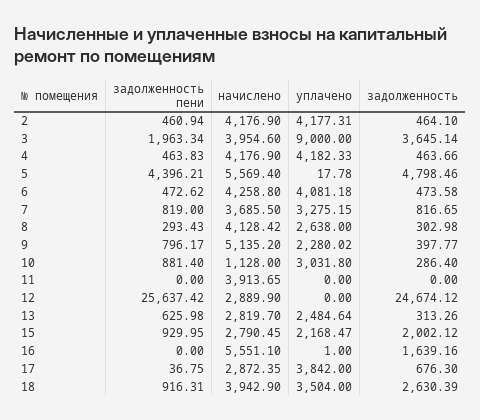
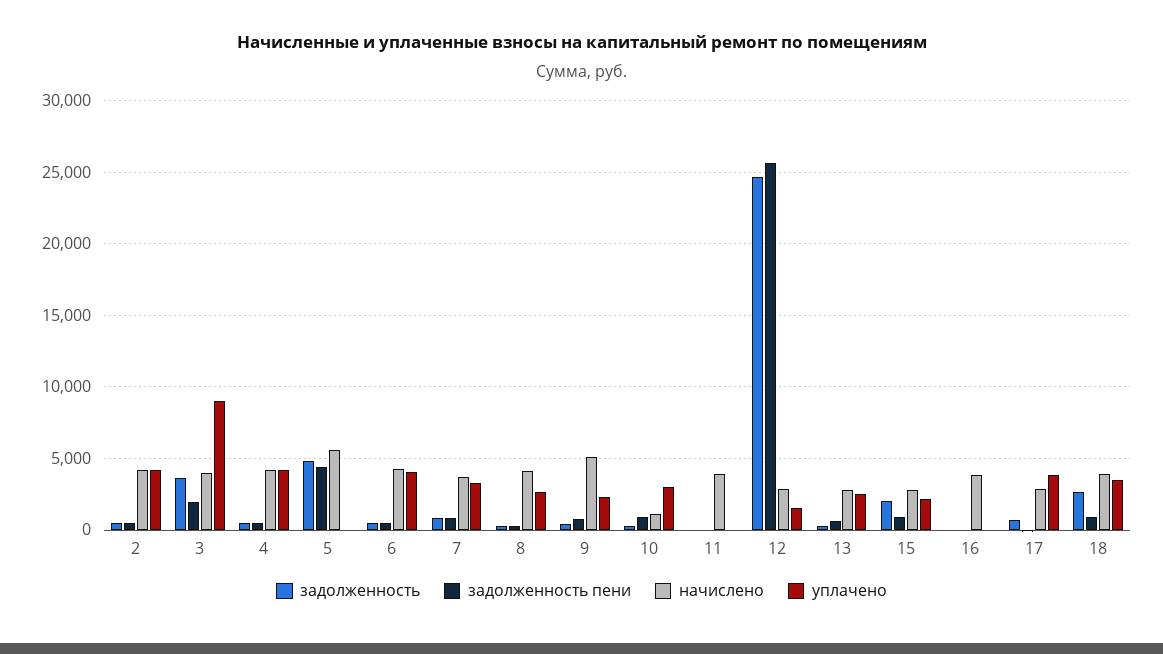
  {
    "задолженность пени": {
      "2": 460.94,
      "3": 1963.34,
      "4": 463.83,
      "5": 4396.21,
      "6": 472.62,
      "7": 819,
      "8": 293.43,
      "9": 796.17,
      "10": 881.4,
      "11": 0,
      "12": 25637.42,
      "13": 625.98,
      "15": 929.95,
      "16": 0,
      "17": 36.75,
      "18": 916.31
    },
    "начислено": {
      "2": 4176.9,
      "3": 3954.6,
      "4": 4176.9,
      "5": 5569.4,
      "6": 4258.8,
      "7": 3685.5,
      "8": 4128.42,
      "9": 5135.2,
      "10": 1128,
      "11": 3913.65,
      "12": 2889.9,
      "13": 2819.7,
      "15": 2790.45,
-     "16": 5551.1,
+     "16": 4000,
      "17": 2872.35,
      "18": 3942.9
    },
    "уплачено": {
      "2": 4177.31,
      "3": 9000,
      "4": 4182.33,
      "5": 17.78,
      "6": 4081.18,
      "7": 3275.15,
      "8": 2638,
      "9": 2280.02,
      "10": 3031.8,
      "11": 0,
-     "12": 0,
+     "12": 1500,
      "13": 2484.64,
      "15": 2168.47,
      "16": 1,
      "17": 3842,
      "18": 3504
    },
    "задолженность": {
      "2": 464.1,
      "3": 3645.14,
      "4": 463.66,
      "5": 4798.46,
      "6": 473.58,
      "7": 816.65,
      "8": 302.98,
      "9": 397.77,
      "10": 286.4,
      "11": 0,
      "12": 24674.12,
      "13": 313.26,
      "15": 2002.12,
-     "16": 1639.16,
+     "16": 0,
      "17": 676.3,
      "18": 2630.39
    }
  }

